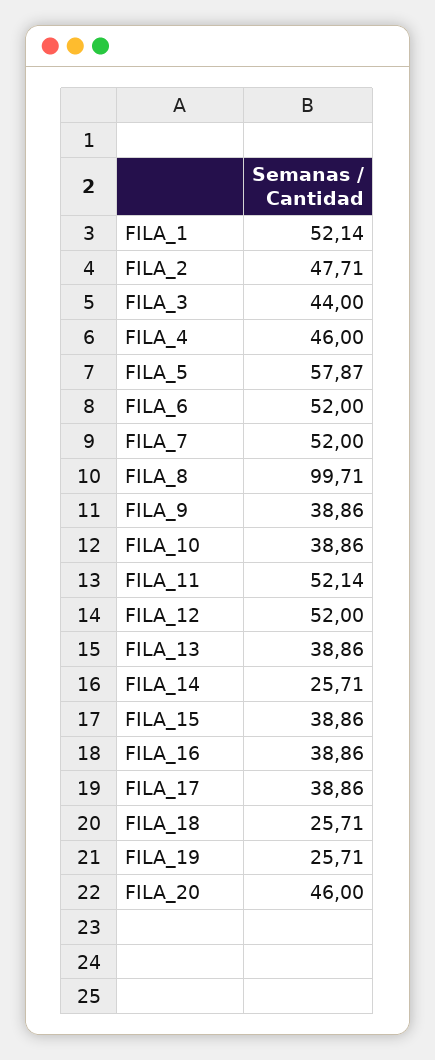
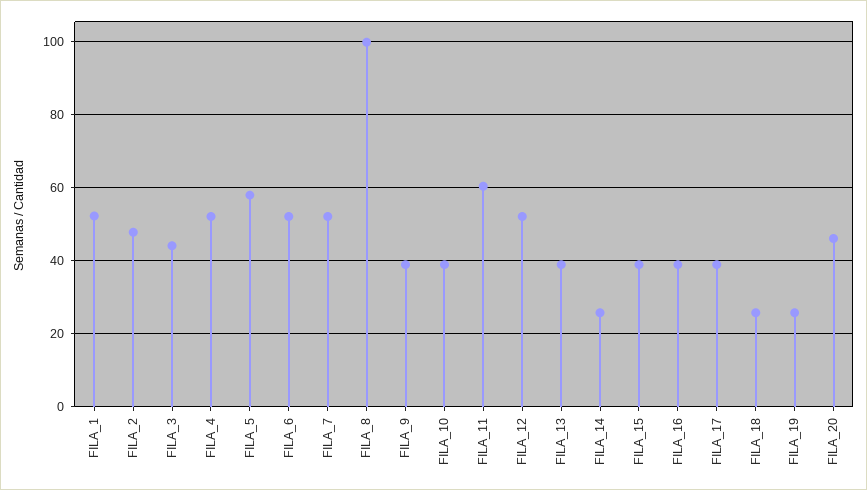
  {
    "FILA_1": 52.14,
    "FILA_2": 47.71,
    "FILA_3": 44,
-   "FILA_4": 46,
+   "FILA_4": 52,
    "FILA_5": 57.87,
    "FILA_6": 52,
    "FILA_7": 52,
    "FILA_8": 99.71,
    "FILA_9": 38.86,
    "FILA_10": 38.86,
-   "FILA_11": 52.14,
+   "FILA_11": 60,
    "FILA_12": 52,
    "FILA_13": 38.86,
    "FILA_14": 25.71,
    "FILA_15": 38.86,
    "FILA_16": 38.86,
    "FILA_17": 38.86,
    "FILA_18": 25.71,
    "FILA_19": 25.71,
    "FILA_20": 46
  }

